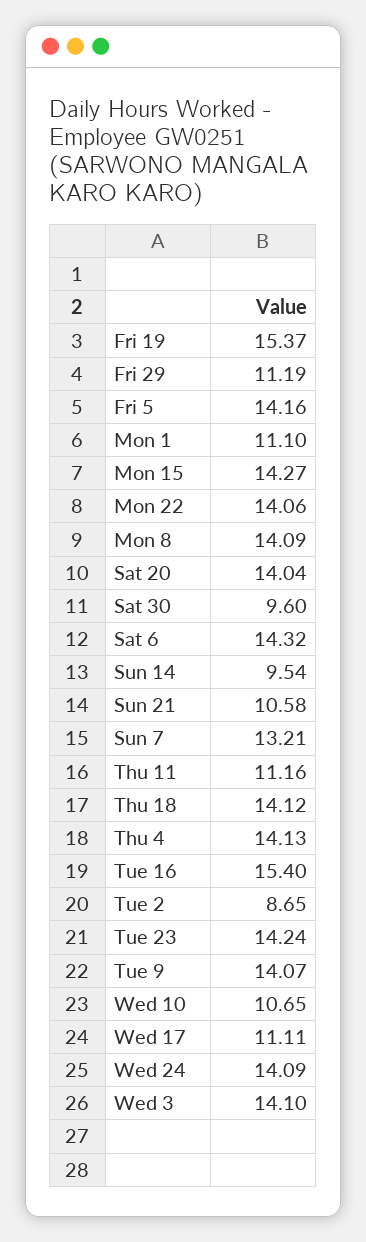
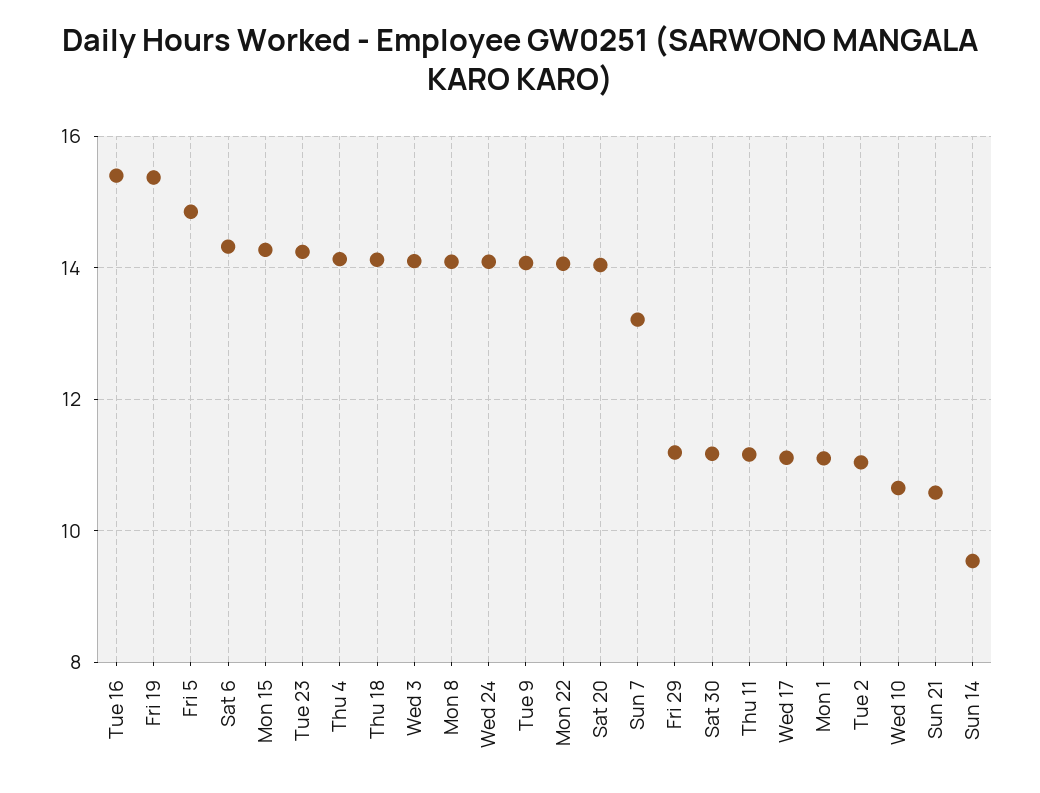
  {
    "Fri 19": 15.37,
    "Fri 29": 11.19,
-   "Fri 5": 14.16,
+   "Fri 5": 14.8,
    "Mon 1": 11.1,
    "Mon 15": 14.27,
    "Mon 22": 14.06,
    "Mon 8": 14.09,
    "Sat 20": 14.04,
-   "Sat 30": 9.6,
+   "Sat 30": 11.2,
    "Sat 6": 14.32,
    "Sun 14": 9.54,
    "Sun 21": 10.58,
    "Sun 7": 13.21,
    "Thu 11": 11.16,
    "Thu 18": 14.12,
    "Thu 4": 14.13,
    "Tue 16": 15.4,
-   "Tue 2": 8.65,
+   "Tue 2": 11,
    "Tue 23": 14.24,
    "Tue 9": 14.07,
    "Wed 10": 10.65,
    "Wed 17": 11.11,
    "Wed 24": 14.09,
    "Wed 3": 14.1
  }

